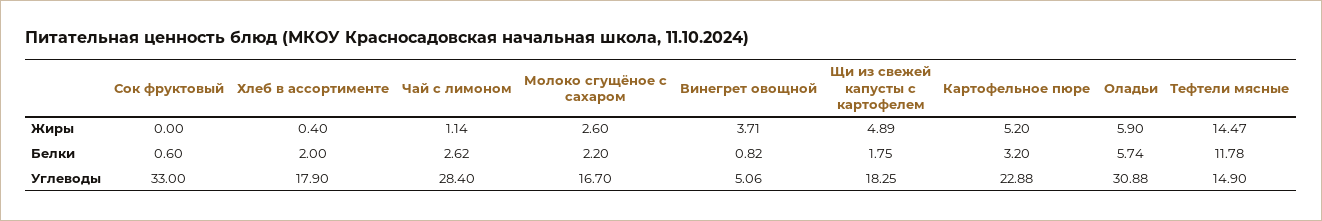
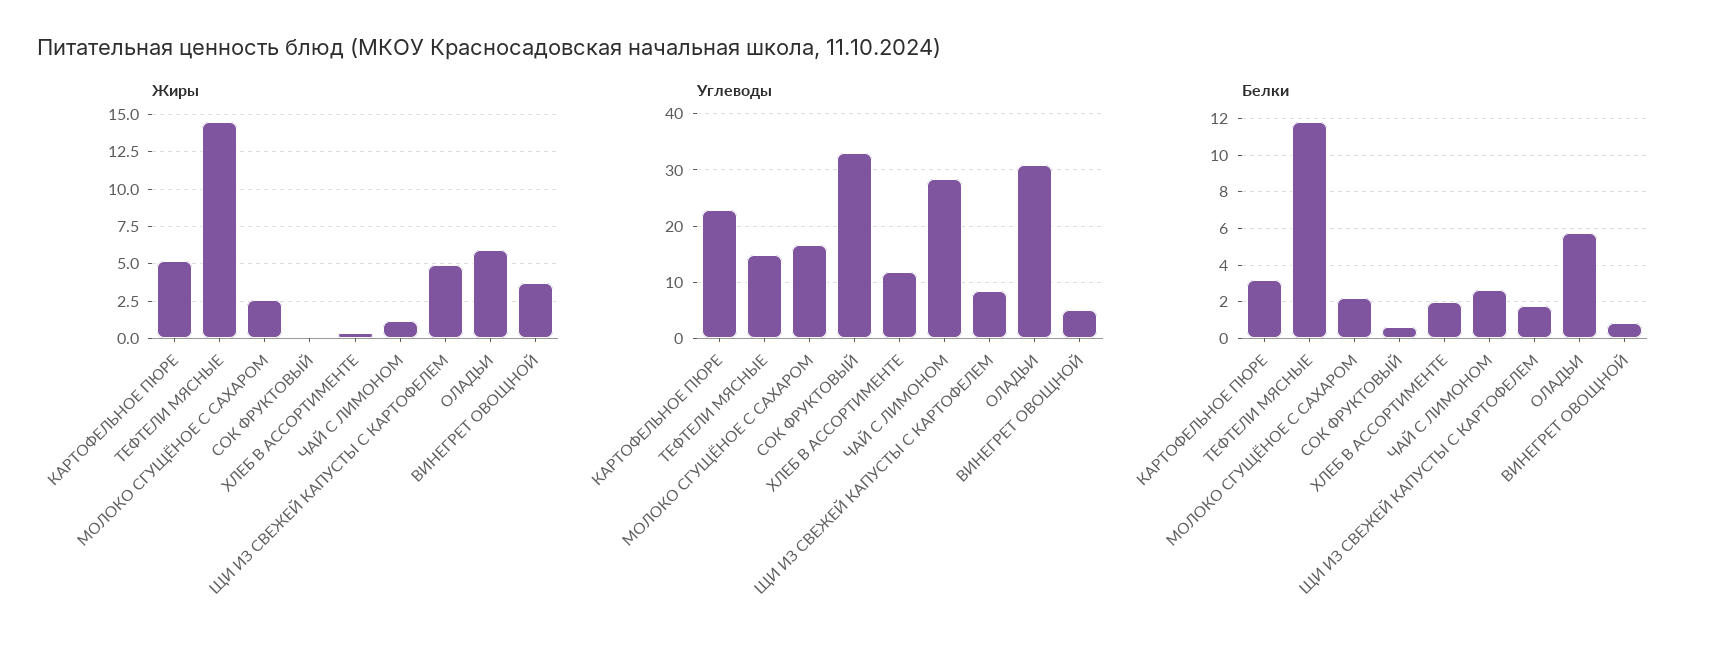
  {
    "Жиры": {
      "Сок фруктовый": 0,
      "Хлеб в ассортименте": 0.4,
      "Чай с лимоном": 1.14,
      "Молоко сгущёное с сахаром": 2.6,
      "Винегрет овощной": 3.71,
      "Щи из свежей капусты с картофелем": 4.89,
      "Картофельное пюре": 5.2,
      "Оладьи": 5.9,
      "Тефтели мясные": 14.47
    },
    "Белки": {
      "Сок фруктовый": 0.6,
      "Хлеб в ассортименте": 2,
      "Чай с лимоном": 2.62,
      "Молоко сгущёное с сахаром": 2.2,
      "Винегрет овощной": 0.82,
      "Щи из свежей капусты с картофелем": 1.75,
      "Картофельное пюре": 3.2,
      "Оладьи": 5.74,
      "Тефтели мясные": 11.78
    },
    "Углеводы": {
      "Сок фруктовый": 33,
-     "Хлеб в ассортименте": 17.9,
+     "Хлеб в ассортименте": 12,
      "Чай с лимоном": 28.4,
      "Молоко сгущёное с сахаром": 16.7,
      "Винегрет овощной": 5.06,
-     "Щи из свежей капусты с картофелем": 18.25,
+     "Щи из свежей капусты с картофелем": 8,
      "Картофельное пюре": 22.88,
      "Оладьи": 30.88,
      "Тефтели мясные": 14.9
    }
  }

